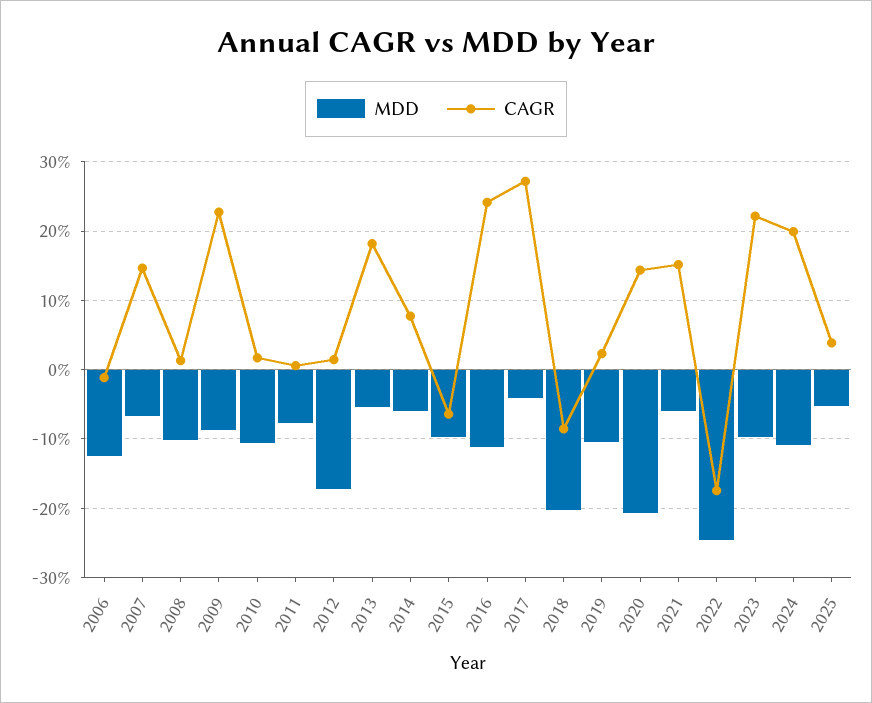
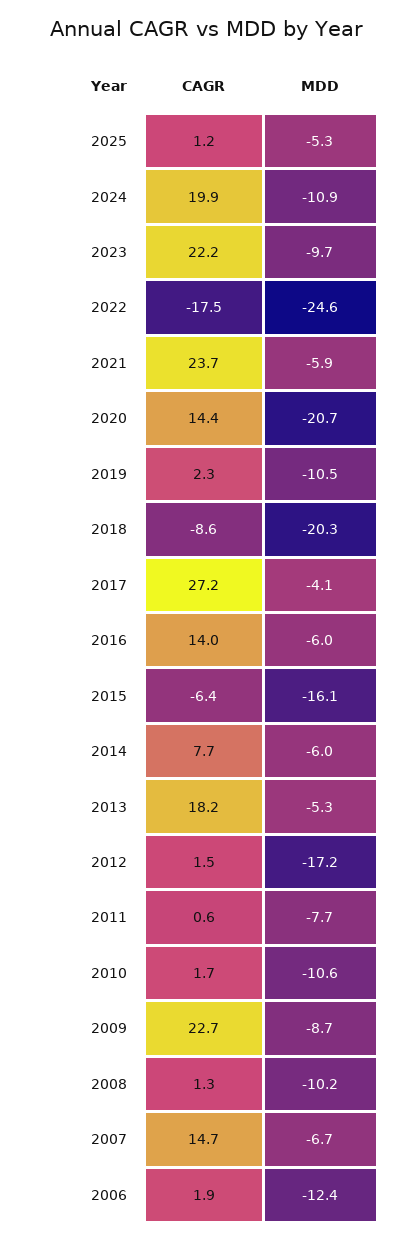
  {
    "MDD": {
      "2006": -12.4,
      "2007": -6.7,
      "2008": -10.2,
      "2009": -8.7,
      "2010": -10.6,
      "2011": -7.7,
      "2012": -17.2,
      "2013": -5.3,
      "2014": -6,
-     "2015": -10,
+     "2015": -16.1,
-     "2016": -11,
+     "2016": -6,
      "2017": -4.1,
      "2018": -20.3,
      "2019": -10.5,
      "2020": -20.7,
      "2021": -5.9,
      "2022": -24.6,
      "2023": -9.7,
      "2024": -10.9,
      "2025": -5.3
    },
    "CAGR": {
-     "2006": -1,
+     "2006": 1.9,
      "2007": 14.7,
      "2008": 1.3,
      "2009": 22.7,
      "2010": 1.7,
      "2011": 0.6,
      "2012": 1.5,
      "2013": 18.2,
      "2014": 7.7,
      "2015": -6.4,
-     "2016": 24,
+     "2016": 14,
      "2017": 27.2,
      "2018": -8.6,
      "2019": 2.3,
      "2020": 14.4,
-     "2021": 15,
+     "2021": 23.7,
      "2022": -17.5,
      "2023": 22.2,
      "2024": 19.9,
-     "2025": 4
+     "2025": 1.2
    }
  }

